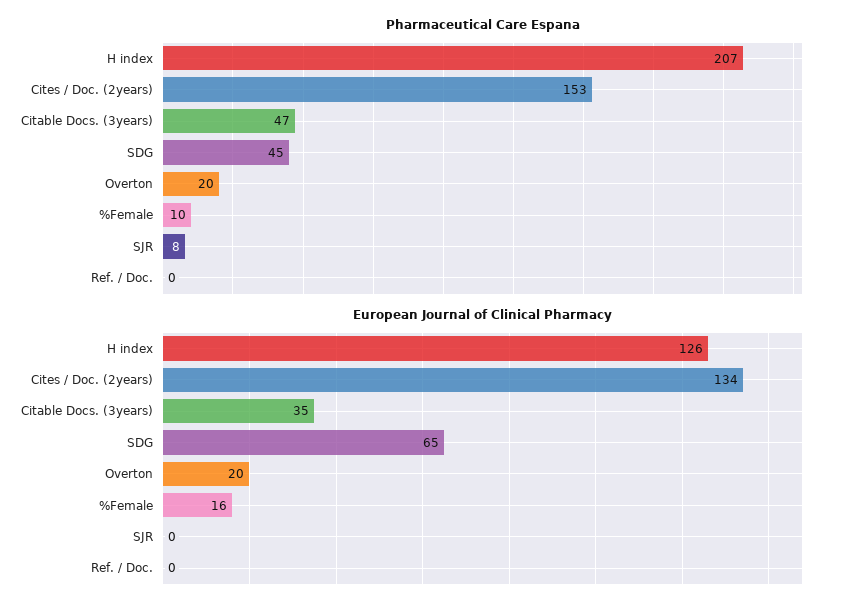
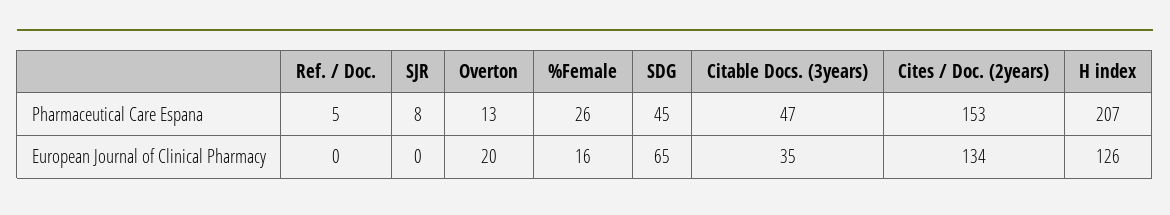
  {
    "Pharmaceutical Care Espana": {
      "H index": 207,
      "Cites / Doc. (2years)": 153,
      "Citable Docs. (3years)": 47,
      "SDG": 45,
-     "Overton": 20,
+     "Overton": 13,
-     "%Female": 10,
+     "%Female": 26,
      "SJR": 8,
-     "Ref. / Doc.": 0
+     "Ref. / Doc.": 5
    },
    "European Journal of Clinical Pharmacy": {
      "H index": 126,
      "Cites / Doc. (2years)": 134,
      "Citable Docs. (3years)": 35,
      "SDG": 65,
      "Overton": 20,
      "%Female": 16,
      "SJR": 0,
      "Ref. / Doc.": 0
    }
  }

